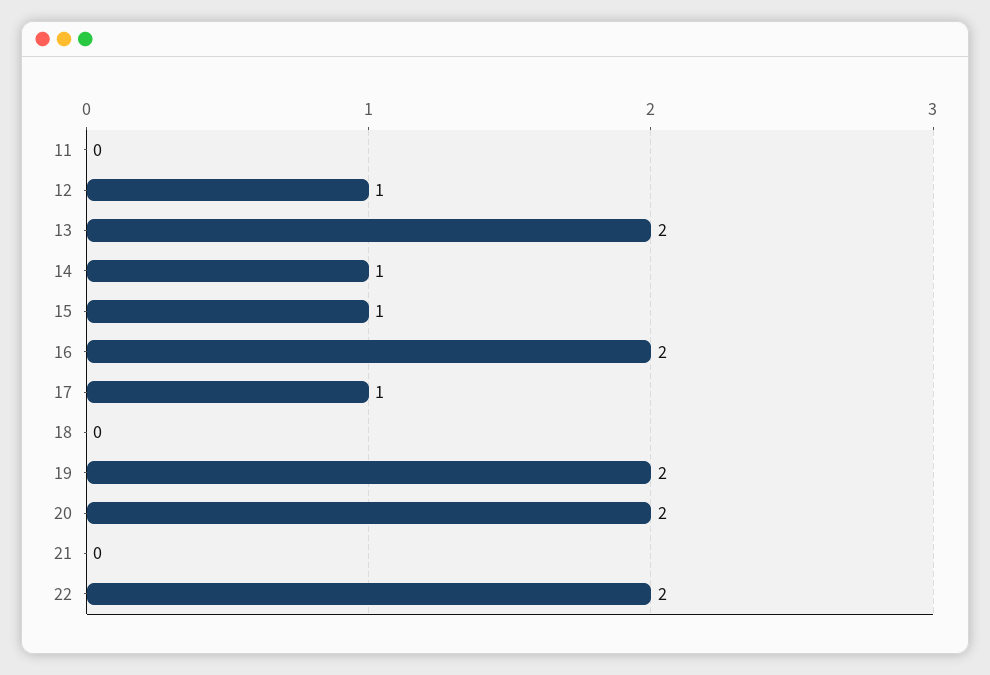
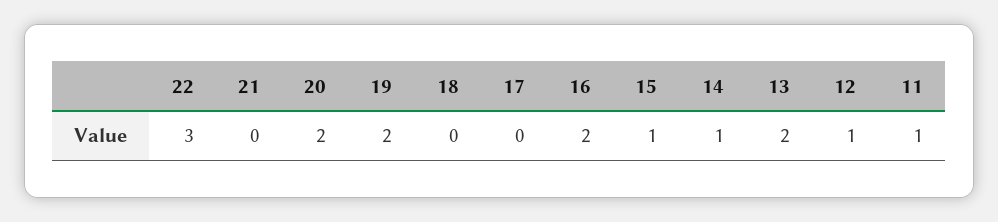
  {
-   "11": 0,
+   "11": 1,
    "12": 1,
    "13": 2,
    "14": 1,
    "15": 1,
    "16": 2,
-   "17": 1,
+   "17": 0,
    "18": 0,
    "19": 2,
    "20": 2,
    "21": 0,
-   "22": 2
+   "22": 3
  }

